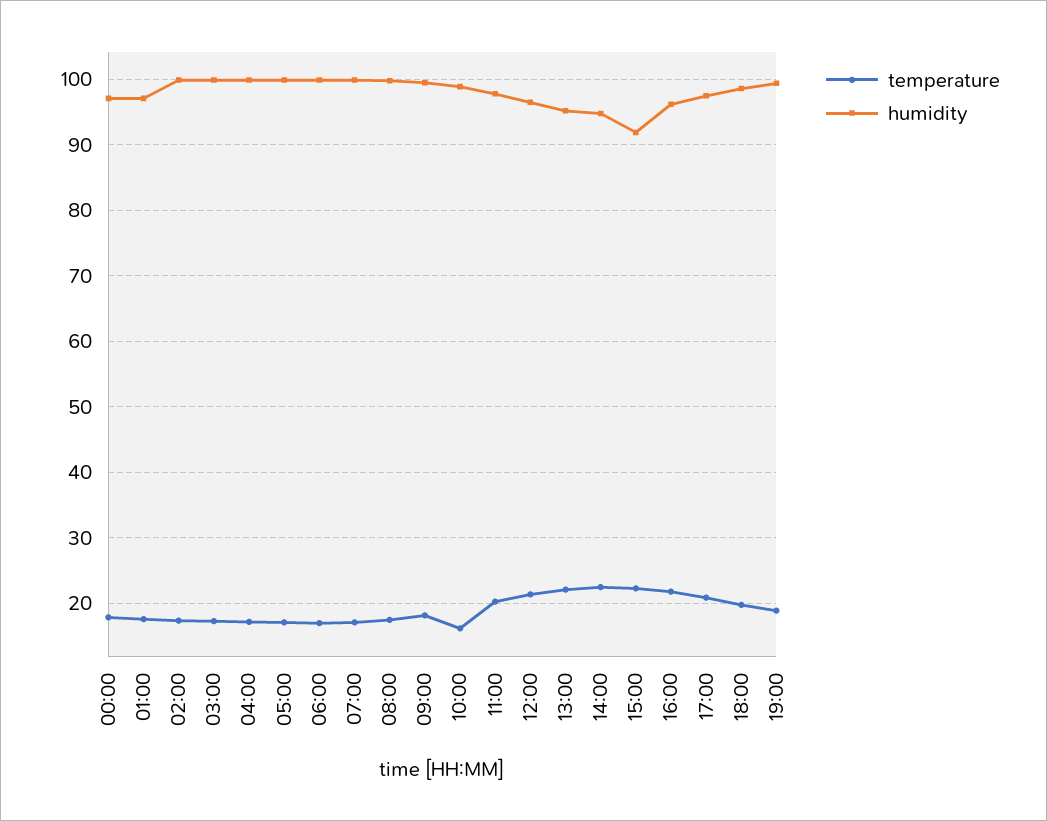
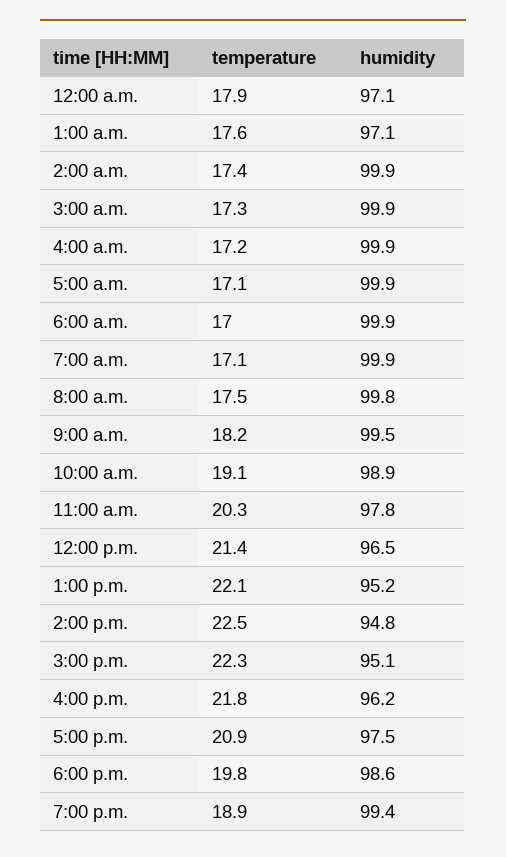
  {
    "temperature": {
      "00:00": 17.9,
      "01:00": 17.6,
      "02:00": 17.4,
      "03:00": 17.3,
      "04:00": 17.2,
      "05:00": 17.1,
      "06:00": 17,
      "07:00": 17.1,
      "08:00": 17.5,
      "09:00": 18.2,
-     "10:00": 16,
+     "10:00": 19.1,
      "11:00": 20.3,
      "12:00": 21.4,
      "13:00": 22.1,
      "14:00": 22.5,
      "15:00": 22.3,
      "16:00": 21.8,
      "17:00": 20.9,
      "18:00": 19.8,
      "19:00": 18.9
    },
    "humidity": {
      "00:00": 97.1,
      "01:00": 97.1,
      "02:00": 99.9,
      "03:00": 99.9,
      "04:00": 99.9,
      "05:00": 99.9,
      "06:00": 99.9,
      "07:00": 99.9,
      "08:00": 99.8,
      "09:00": 99.5,
      "10:00": 98.9,
      "11:00": 97.8,
      "12:00": 96.5,
      "13:00": 95.2,
      "14:00": 94.8,
-     "15:00": 92,
+     "15:00": 95.1,
      "16:00": 96.2,
      "17:00": 97.5,
      "18:00": 98.6,
      "19:00": 99.4
    }
  }

